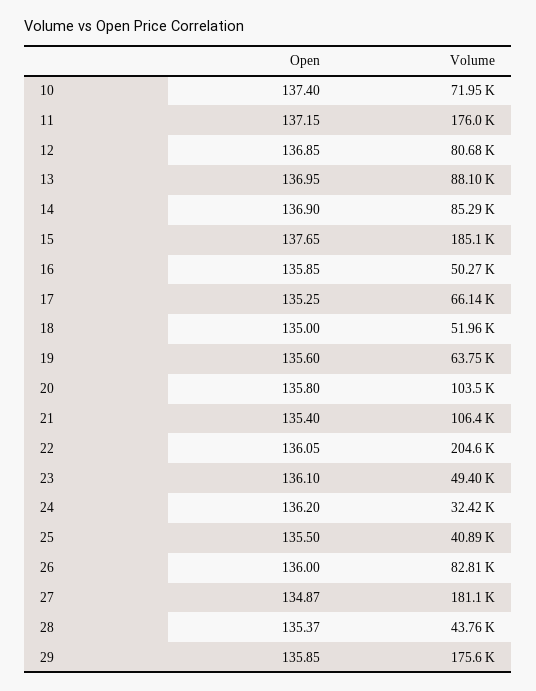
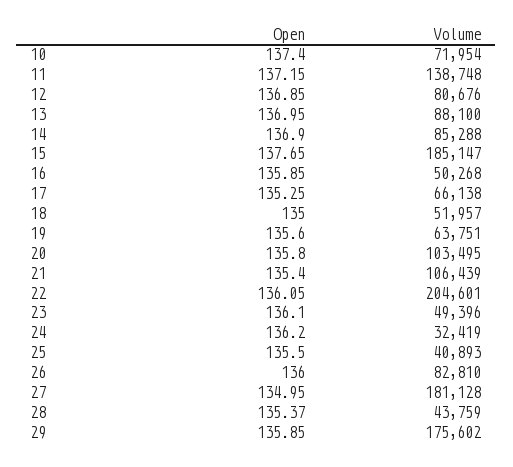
  {
    "Open": {
      "10": 137.4,
      "11": 137.15,
      "12": 136.85,
      "13": 136.95,
      "14": 136.9,
      "15": 137.65,
      "16": 135.85,
      "17": 135.25,
      "18": 135,
      "19": 135.6,
      "20": 135.8,
      "21": 135.4,
      "22": 136.05,
      "23": 136.1,
      "24": 136.2,
      "25": 135.5,
      "26": 136,
-     "27": 134.87,
+     "27": 134.95,
      "28": 135.37,
      "29": 135.85
    },
    "Volume": {
      "10": 71954,
-     "11": 176000,
+     "11": 138748,
      "12": 80676,
      "13": 88100,
      "14": 85288,
      "15": 185147,
      "16": 50268,
      "17": 66138,
      "18": 51957,
      "19": 63751,
      "20": 103495,
      "21": 106439,
      "22": 204601,
      "23": 49396,
      "24": 32419,
      "25": 40893,
      "26": 82810,
      "27": 181128,
      "28": 43759,
      "29": 175602
    }
  }

